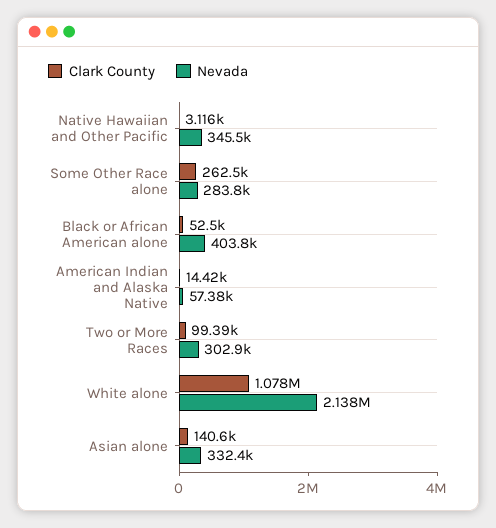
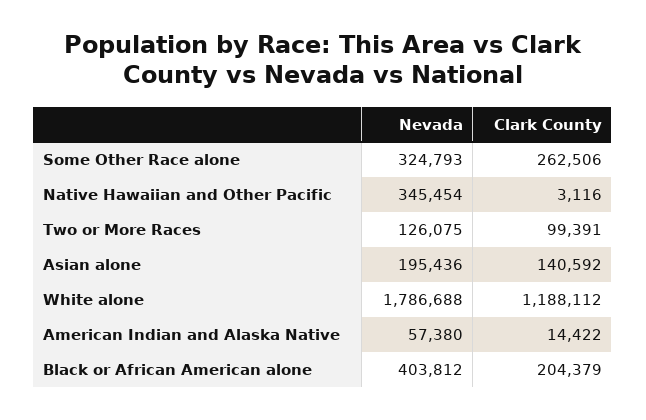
  {
    "Clark County": {
      "Native Hawaiian and Other Pacific": 3116,
      "Some Other Race alone": 262506,
-     "Black or African American alone": 52500,
+     "Black or African American alone": 204379,
      "American Indian and Alaska Native": 14422,
      "Two or More Races": 99391,
-     "White alone": 1078000,
+     "White alone": 1188112,
      "Asian alone": 140592
    },
    "Nevada": {
      "Native Hawaiian and Other Pacific": 345454,
-     "Some Other Race alone": 283800,
+     "Some Other Race alone": 324793,
      "Black or African American alone": 403812,
      "American Indian and Alaska Native": 57380,
-     "Two or More Races": 302900,
+     "Two or More Races": 126075,
-     "White alone": 2138000,
+     "White alone": 1786688,
-     "Asian alone": 332400
+     "Asian alone": 195436
    }
  }

